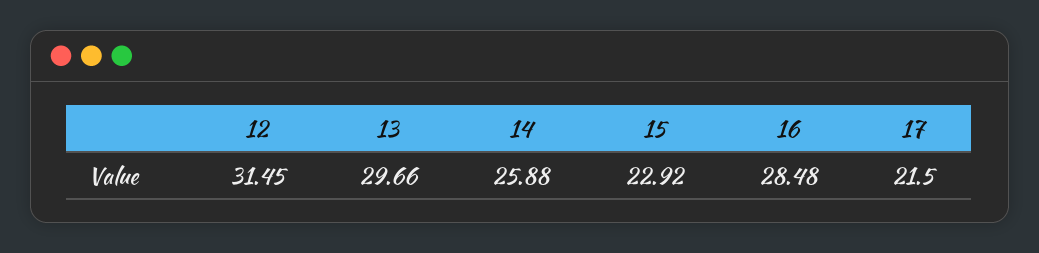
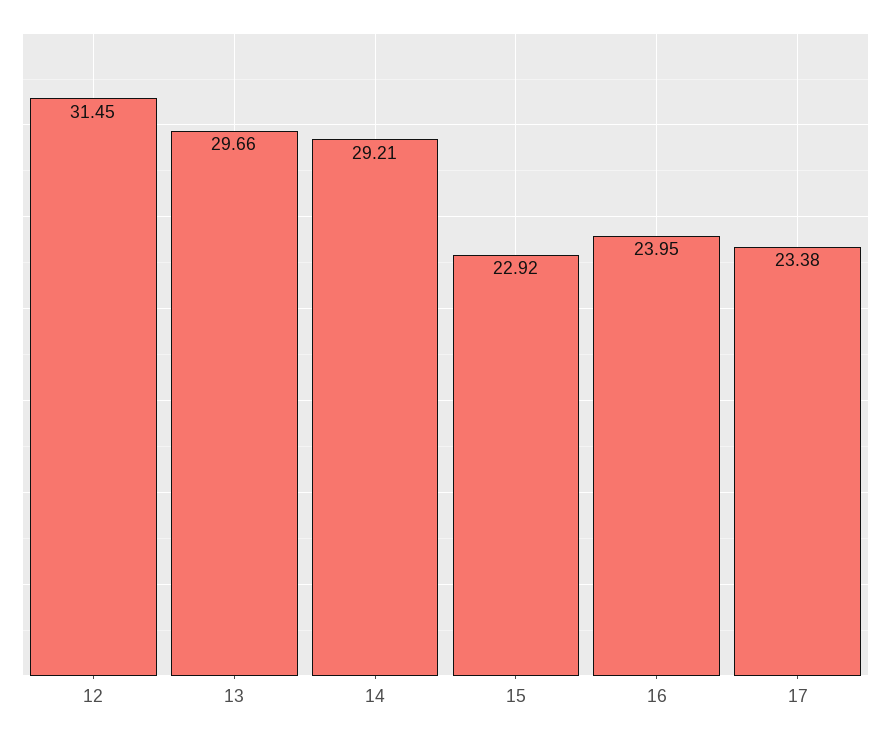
  {
    "12": 31.45,
    "13": 29.66,
-   "14": 25.88,
+   "14": 29.21,
    "15": 22.92,
-   "16": 28.48,
+   "16": 23.95,
-   "17": 21.5
+   "17": 23.38
  }

